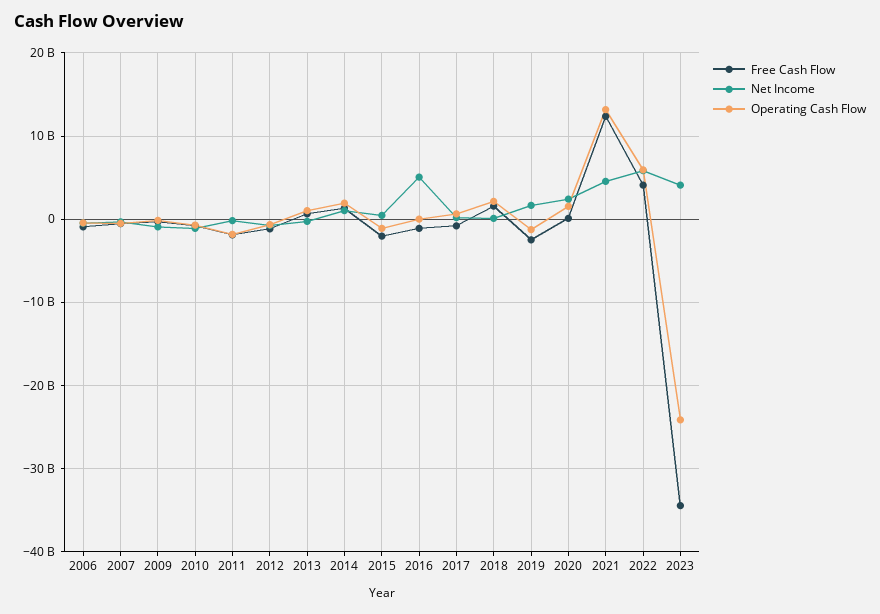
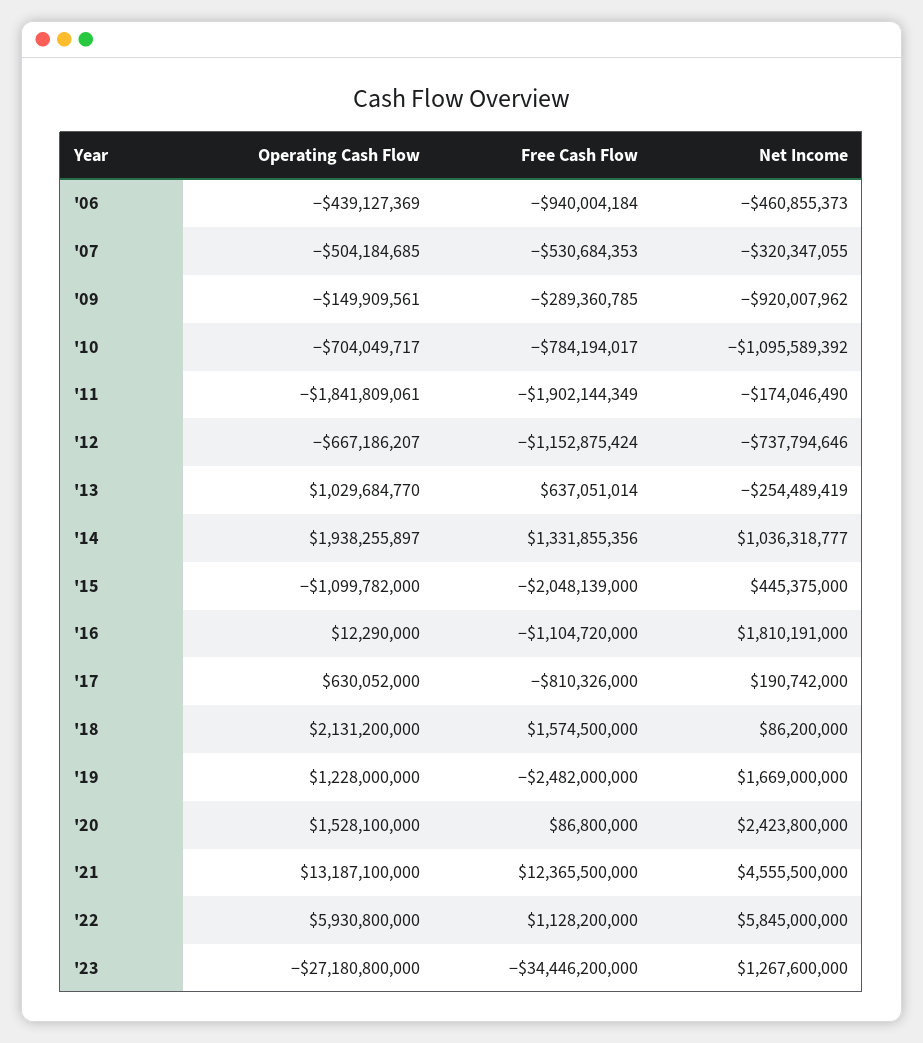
  {
    "Free Cash Flow": {
      "2006": -940004184,
      "2007": -530684353,
      "2009": -289360785,
      "2010": -784194017,
      "2011": -1902144349,
      "2012": -1152875424,
      "2013": 637051014,
      "2014": 1331855356,
      "2015": -2048139000,
      "2016": -1104720000,
      "2017": -810326000,
      "2018": 1574500000,
      "2019": -2482000000,
      "2020": 86800000,
      "2021": 12365500000,
-     "2022": 4000000000,
+     "2022": 1128200000,
      "2023": -34446200000
    },
    "Net Income": {
      "2006": -460855373,
      "2007": -320347055,
      "2009": -920007962,
      "2010": -1095589392,
      "2011": -174046490,
      "2012": -737794646,
      "2013": -254489419,
      "2014": 1036318777,
      "2015": 445375000,
-     "2016": 5000000000,
+     "2016": 1810191000,
      "2017": 190742000,
      "2018": 86200000,
      "2019": 1669000000,
      "2020": 2423800000,
      "2021": 4555500000,
      "2022": 5845000000,
-     "2023": 4000000000
+     "2023": 1267600000
    },
    "Operating Cash Flow": {
      "2006": -439127369,
      "2007": -504184685,
      "2009": -149909561,
      "2010": -704049717,
      "2011": -1841809061,
      "2012": -667186207,
      "2013": 1029684770,
      "2014": 1938255897,
      "2015": -1099782000,
      "2016": 12290000,
      "2017": 630052000,
      "2018": 2131200000,
-     "2019": -1000000000,
+     "2019": 1228000000,
      "2020": 1528100000,
      "2021": 13187100000,
      "2022": 5930800000,
-     "2023": -24000000000
+     "2023": -27180800000
    }
  }

